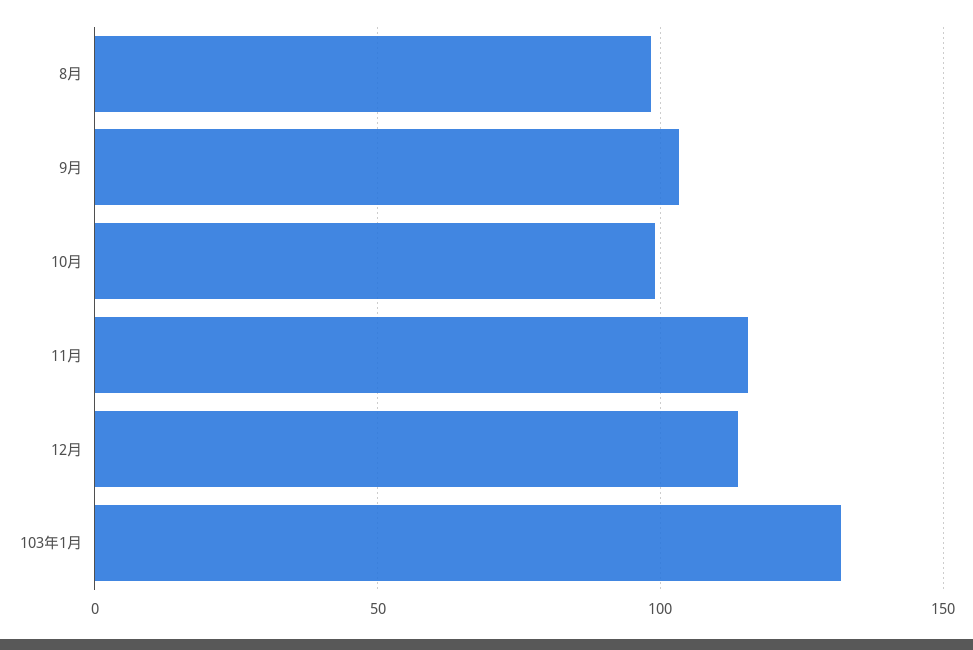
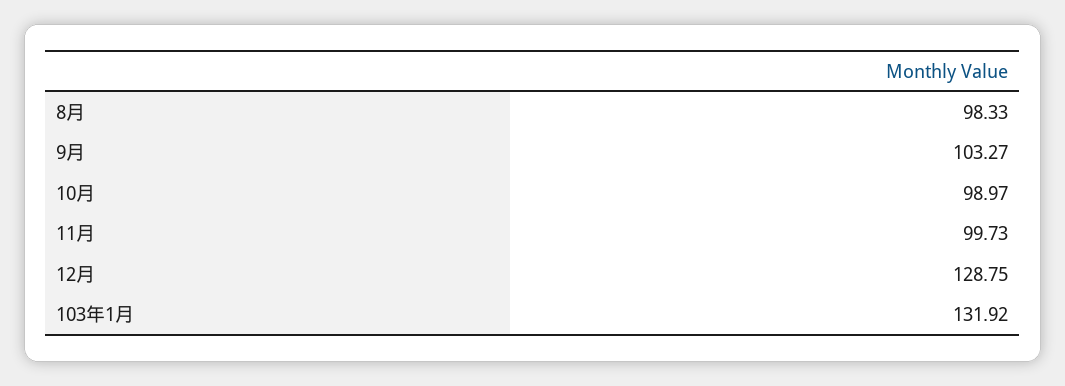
  {
    "8月": 98.33,
    "9月": 103.27,
    "10月": 98.97,
-   "11月": 115,
+   "11月": 99.73,
-   "12月": 115,
+   "12月": 128.75,
    "103年1月": 131.92
  }

